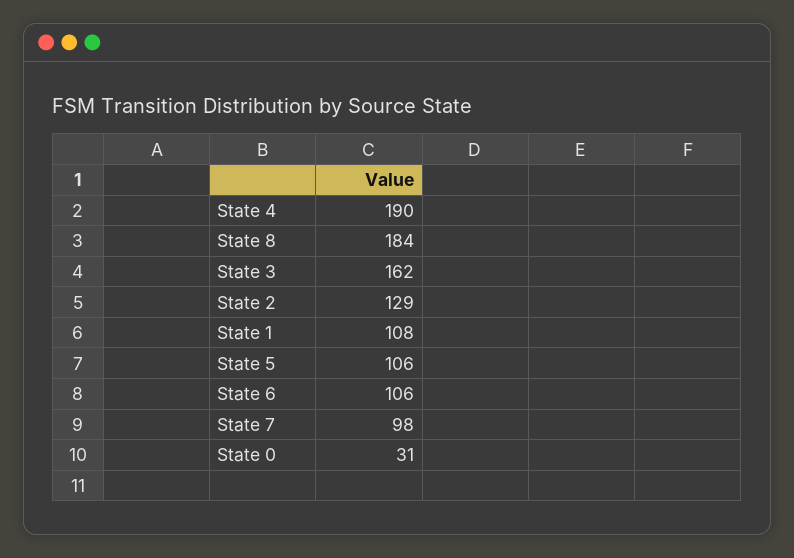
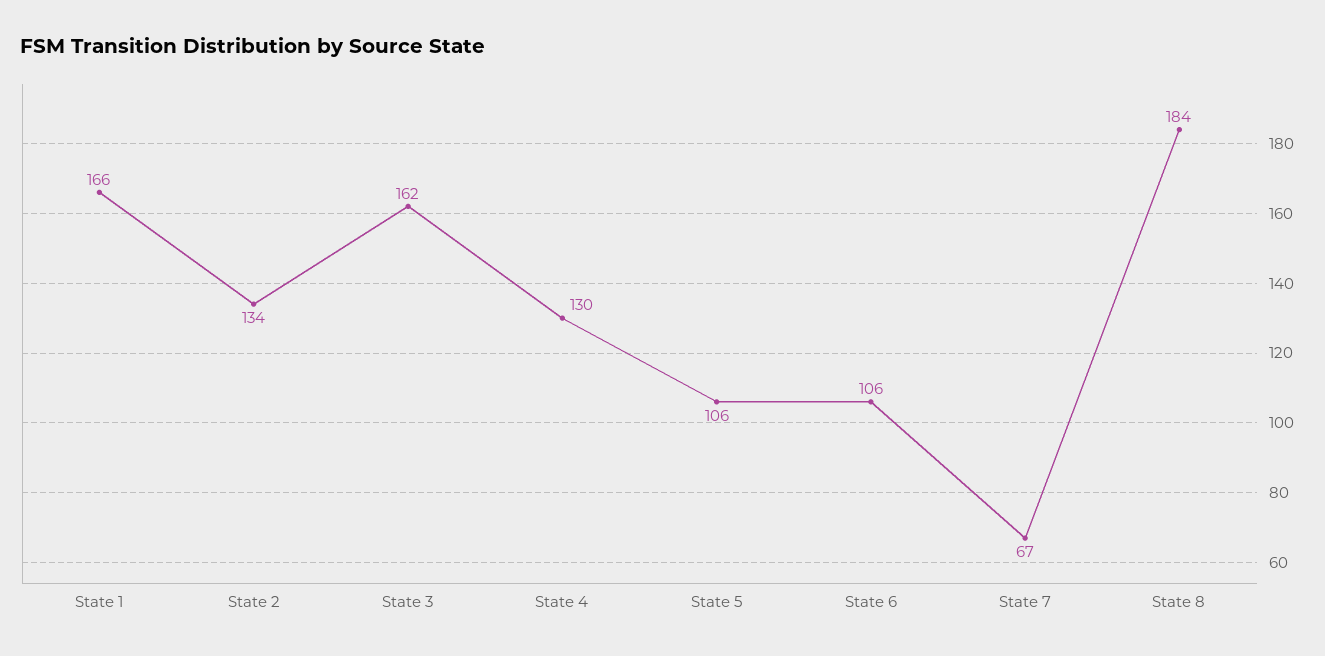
  {
-   "State 4": 190,
+   "State 4": 130,
    "State 8": 184,
    "State 3": 162,
-   "State 2": 129,
+   "State 2": 134,
-   "State 1": 108,
+   "State 1": 166,
    "State 5": 106,
    "State 6": 106,
-   "State 7": 98,
+   "State 7": 67
-   "State 0": 31
  }

